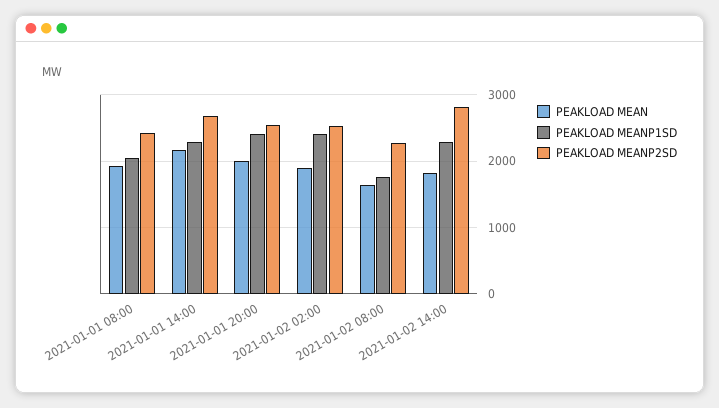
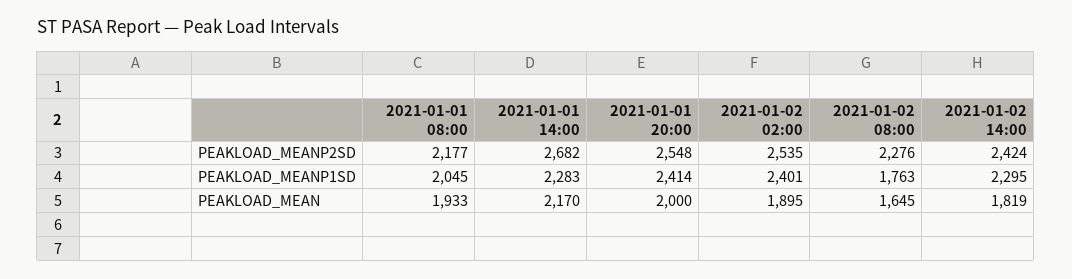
  {
    "PEAKLOAD MEAN": {
      "2021-01-01 08:00": 1933,
      "2021-01-01 14:00": 2170,
      "2021-01-01 20:00": 2000,
      "2021-01-02 02:00": 1895,
      "2021-01-02 08:00": 1645,
      "2021-01-02 14:00": 1819
    },
    "PEAKLOAD MEANP1SD": {
      "2021-01-01 08:00": 2045,
      "2021-01-01 14:00": 2283,
      "2021-01-01 20:00": 2414,
      "2021-01-02 02:00": 2401,
      "2021-01-02 08:00": 1763,
      "2021-01-02 14:00": 2295
    },
    "PEAKLOAD MEANP2SD": {
-     "2021-01-01 08:00": 2400,
+     "2021-01-01 08:00": 2177,
      "2021-01-01 14:00": 2682,
      "2021-01-01 20:00": 2548,
      "2021-01-02 02:00": 2535,
      "2021-01-02 08:00": 2276,
-     "2021-01-02 14:00": 2800
+     "2021-01-02 14:00": 2424
    }
  }

